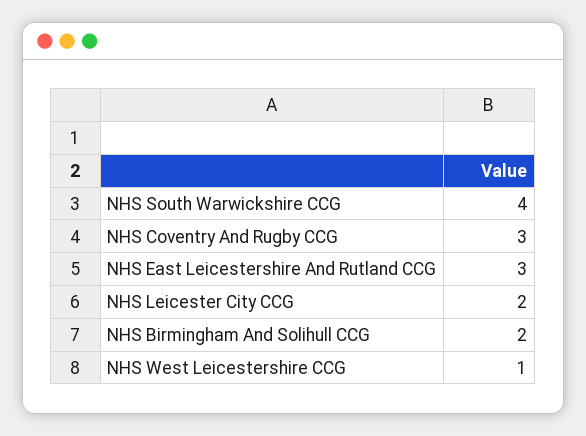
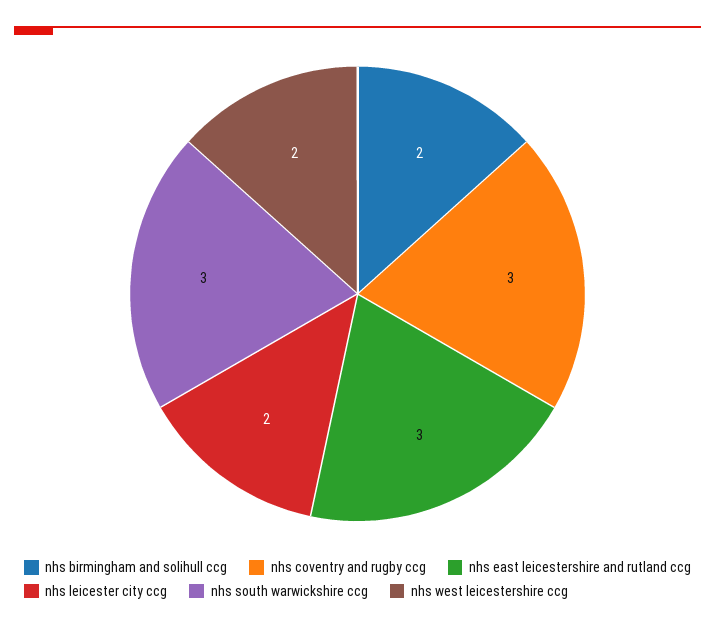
  {
-   "NHS South Warwickshire CCG": 4,
+   "NHS South Warwickshire CCG": 3,
    "NHS Coventry And Rugby CCG": 3,
    "NHS East Leicestershire And Rutland CCG": 3,
    "NHS Leicester City CCG": 2,
    "NHS Birmingham And Solihull CCG": 2,
-   "NHS West Leicestershire CCG": 1
+   "NHS West Leicestershire CCG": 2
  }

